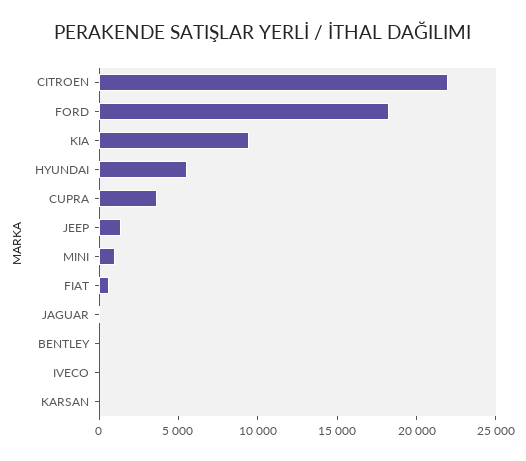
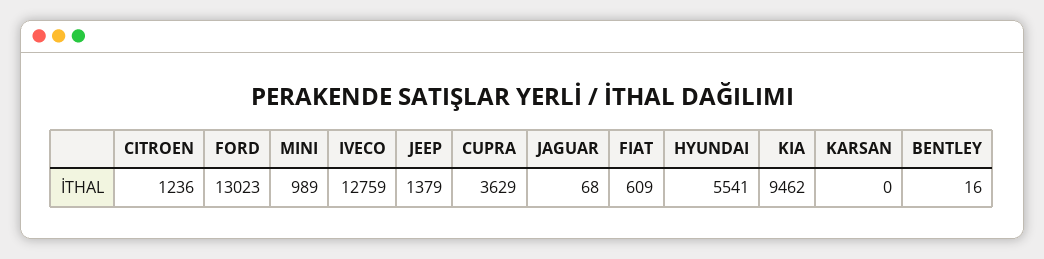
  {
-   "CITROEN": 22000,
+   "CITROEN": 1236,
-   "FORD": 18000,
+   "FORD": 13023,
    "KIA": 9462,
    "HYUNDAI": 5541,
    "CUPRA": 3629,
    "JEEP": 1379,
    "MINI": 989,
    "FIAT": 609,
    "JAGUAR": 68,
    "BENTLEY": 16,
-   "IVECO": 0,
+   "IVECO": 12759,
    "KARSAN": 0
  }

